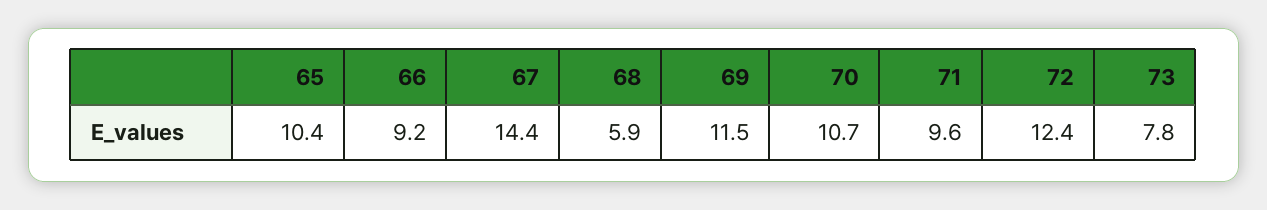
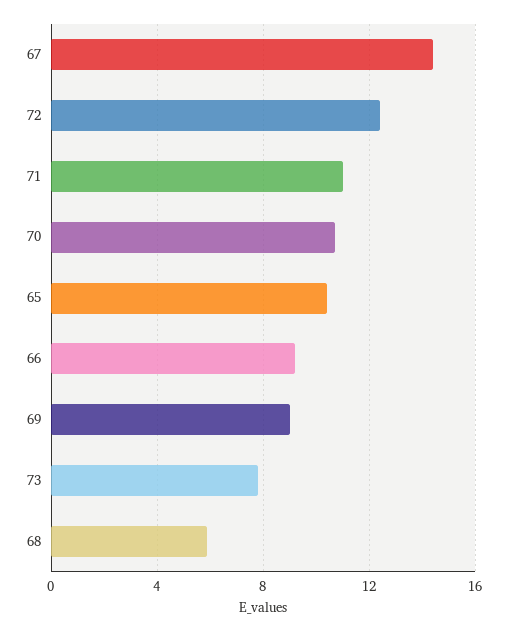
  {
    "65": 10.4,
    "66": 9.2,
    "67": 14.4,
    "68": 5.9,
-   "69": 11.5,
+   "69": 9,
    "70": 10.7,
-   "71": 9.6,
+   "71": 11,
    "72": 12.4,
    "73": 7.8
  }

